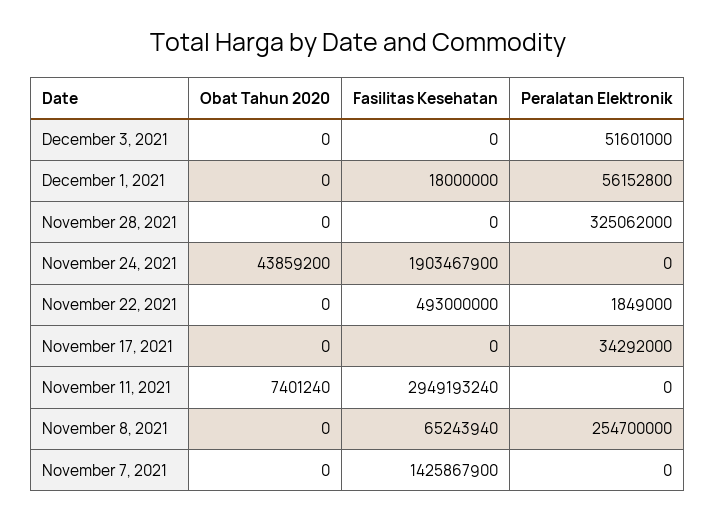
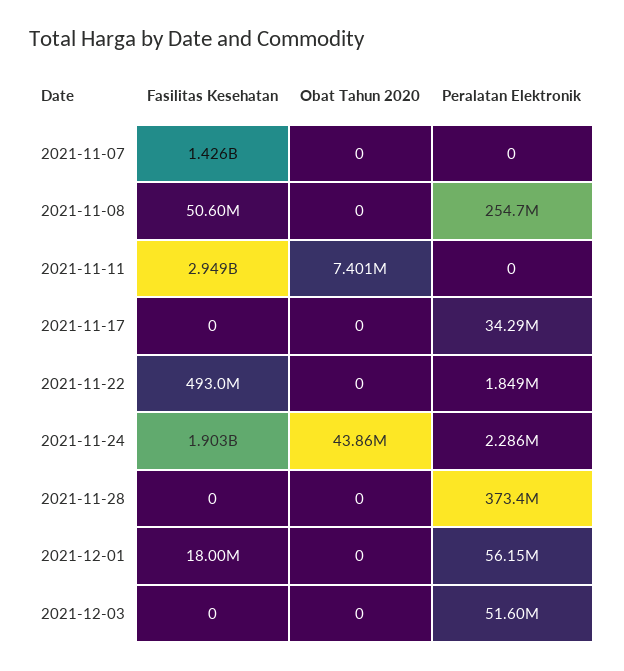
  {
    "Obat Tahun 2020": {
      "December 3, 2021": 0,
      "December 1, 2021": 0,
      "November 28, 2021": 0,
      "November 24, 2021": 43859200,
      "November 22, 2021": 0,
      "November 17, 2021": 0,
      "November 11, 2021": 7401240,
      "November 8, 2021": 0,
      "November 7, 2021": 0
    },
    "Fasilitas Kesehatan": {
      "December 3, 2021": 0,
      "December 1, 2021": 18000000,
      "November 28, 2021": 0,
      "November 24, 2021": 1903467900,
      "November 22, 2021": 493000000,
      "November 17, 2021": 0,
      "November 11, 2021": 2949193240,
-     "November 8, 2021": 65243940,
+     "November 8, 2021": 50600000,
      "November 7, 2021": 1425867900
    },
    "Peralatan Elektronik": {
      "December 3, 2021": 51601000,
      "December 1, 2021": 56152800,
-     "November 28, 2021": 325062000,
+     "November 28, 2021": 373400000,
-     "November 24, 2021": 0,
+     "November 24, 2021": 2286000,
      "November 22, 2021": 1849000,
      "November 17, 2021": 34292000,
      "November 11, 2021": 0,
      "November 8, 2021": 254700000,
      "November 7, 2021": 0
    }
  }

